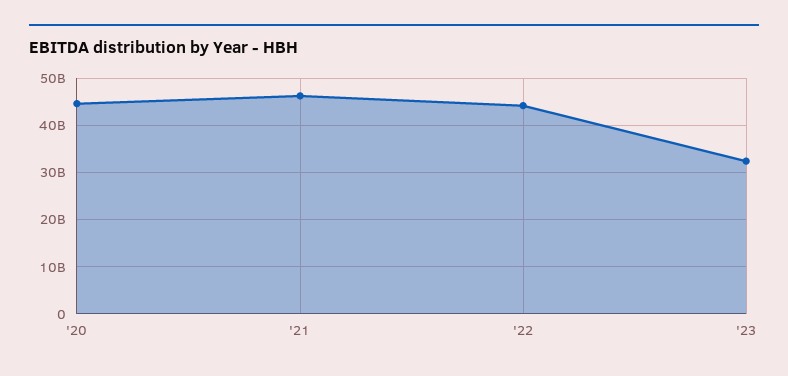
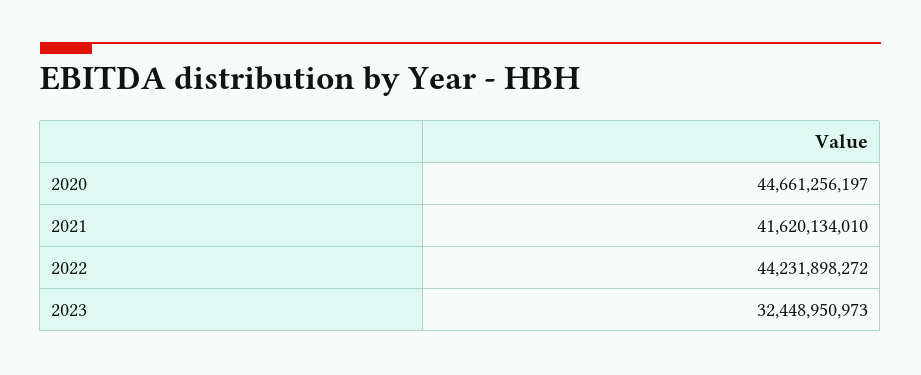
  {
    "'20": 44661256197,
-   "'21": 46000000000,
+   "'21": 41620134010,
    "'22": 44231898272,
    "'23": 32448950973
  }

